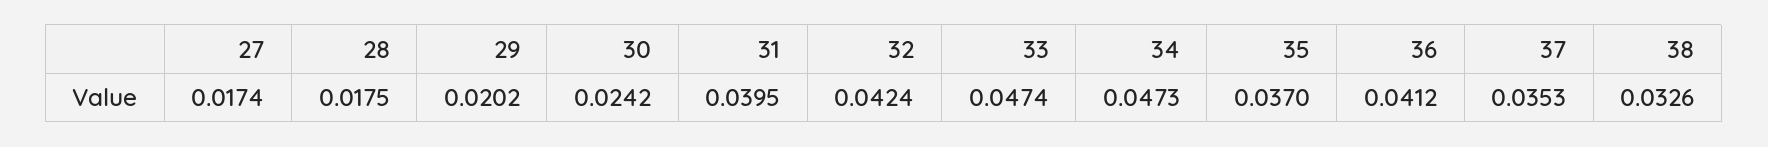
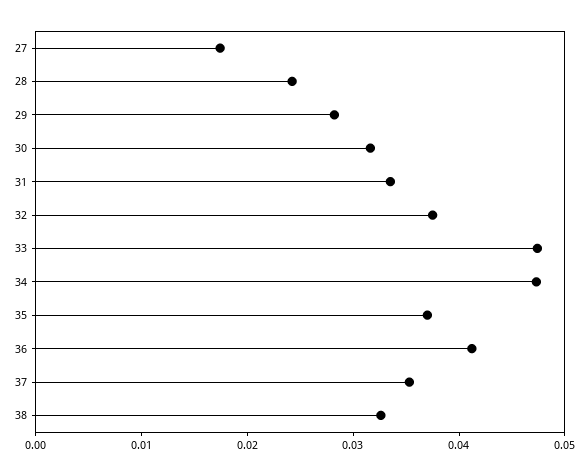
  {
    "27": 0.0174,
-   "28": 0.0175,
+   "28": 0.024,
-   "29": 0.0202,
+   "29": 0.028,
-   "30": 0.0242,
+   "30": 0.032,
-   "31": 0.0395,
+   "31": 0.034,
-   "32": 0.0424,
+   "32": 0.038,
    "33": 0.0474,
    "34": 0.0473,
    "35": 0.037,
    "36": 0.0412,
    "37": 0.0353,
    "38": 0.0326
  }

